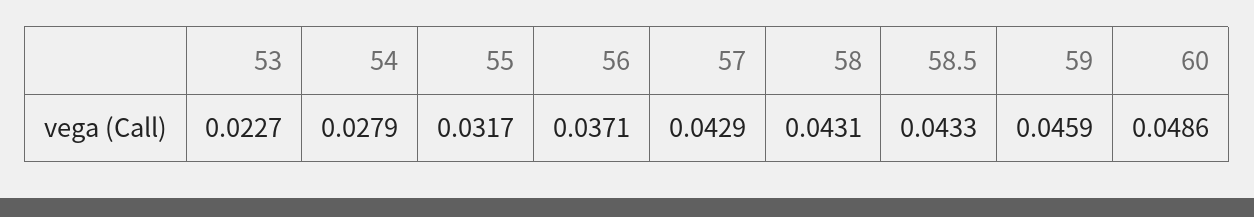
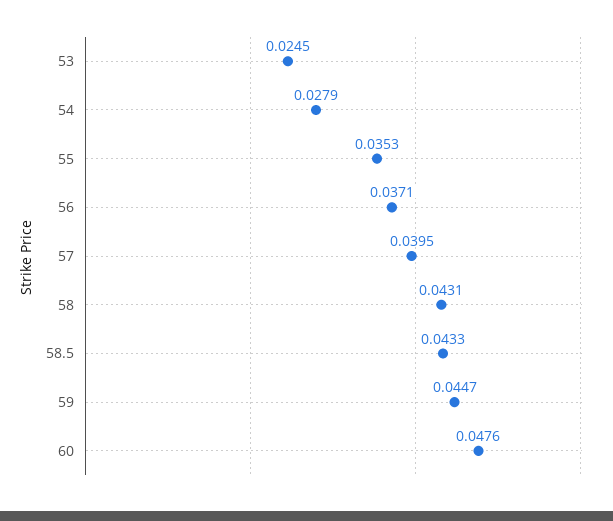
  {
-   "53": 0.0227,
+   "53": 0.0245,
    "54": 0.0279,
-   "55": 0.0317,
+   "55": 0.0353,
    "56": 0.0371,
-   "57": 0.0429,
+   "57": 0.0395,
    "58": 0.0431,
    "58.5": 0.0433,
-   "59": 0.0459,
+   "59": 0.0447,
-   "60": 0.0486
+   "60": 0.0476
  }

